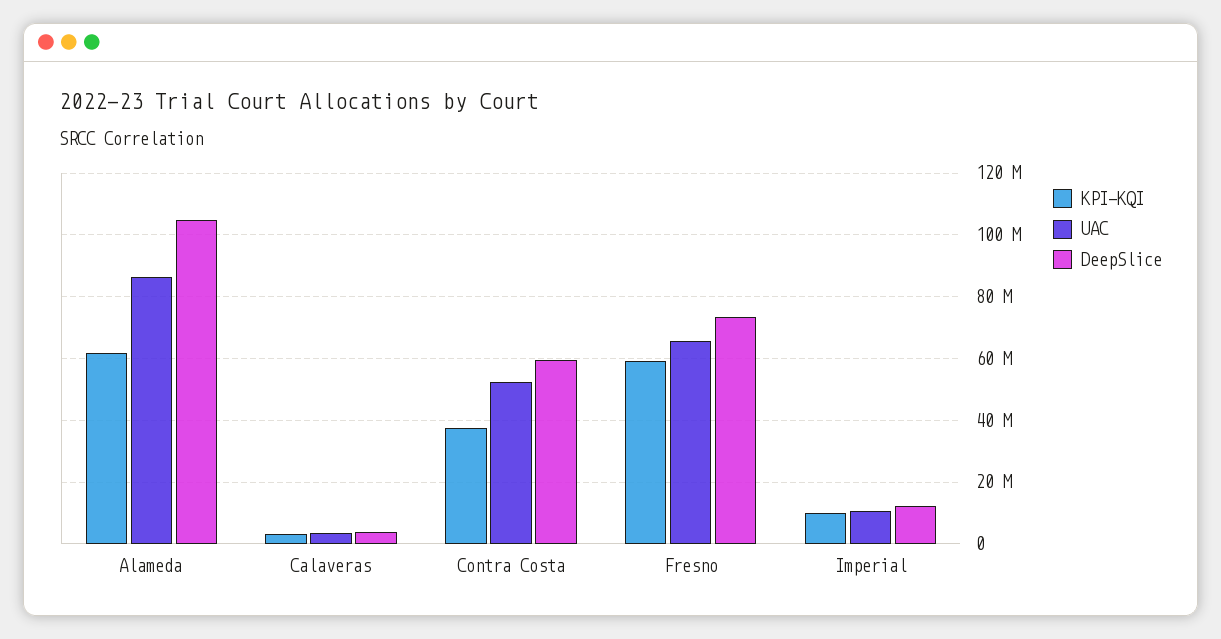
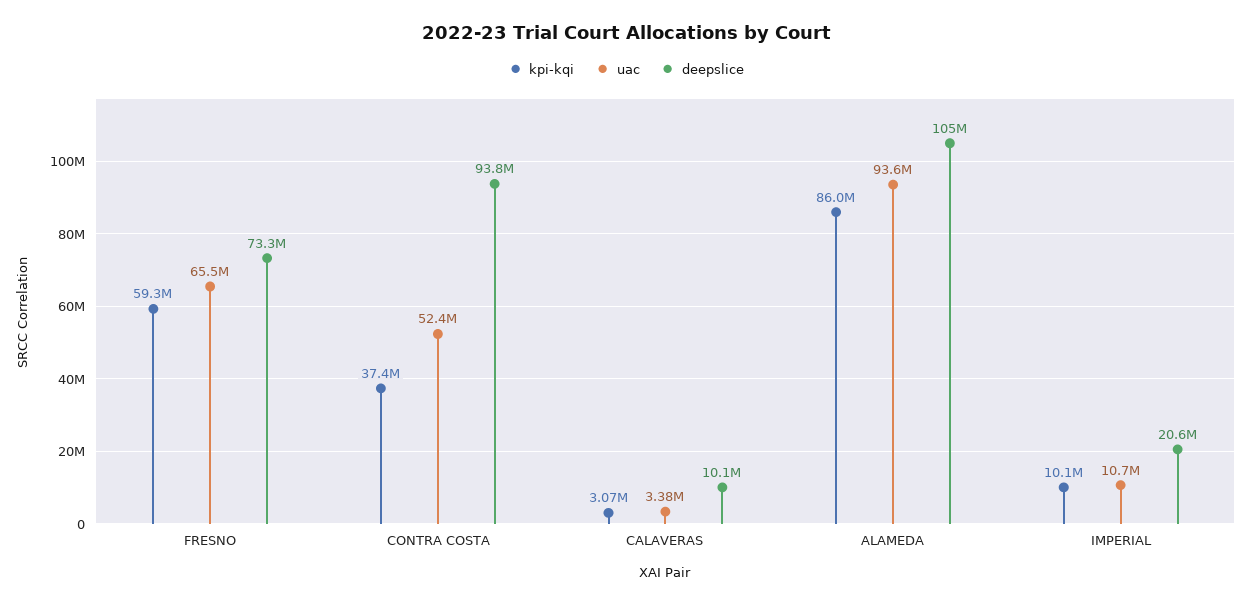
  {
    "KPI-KQI": {
-     "Alameda": 62000000,
+     "Alameda": 86000000,
      "Calaveras": 3070000,
      "Contra Costa": 37400000,
      "Fresno": 59300000,
      "Imperial": 10100000
    },
    "UAC": {
-     "Alameda": 86000000,
+     "Alameda": 93600000,
      "Calaveras": 3380000,
      "Contra Costa": 52400000,
      "Fresno": 65500000,
      "Imperial": 10700000
    },
    "DeepSlice": {
      "Alameda": 105000000,
-     "Calaveras": 4000000,
+     "Calaveras": 10100000,
-     "Contra Costa": 60000000,
+     "Contra Costa": 93800000,
      "Fresno": 73300000,
-     "Imperial": 12000000
+     "Imperial": 20600000
    }
  }

